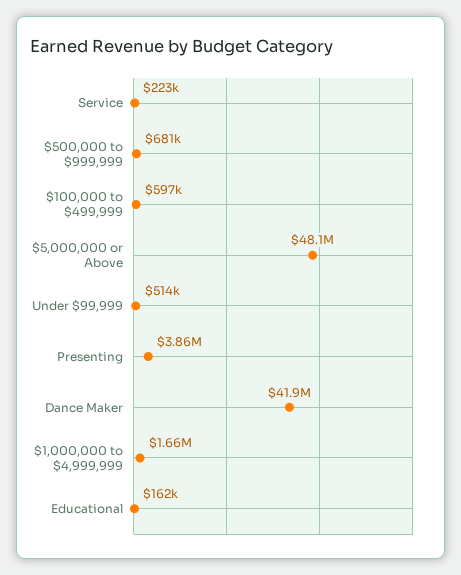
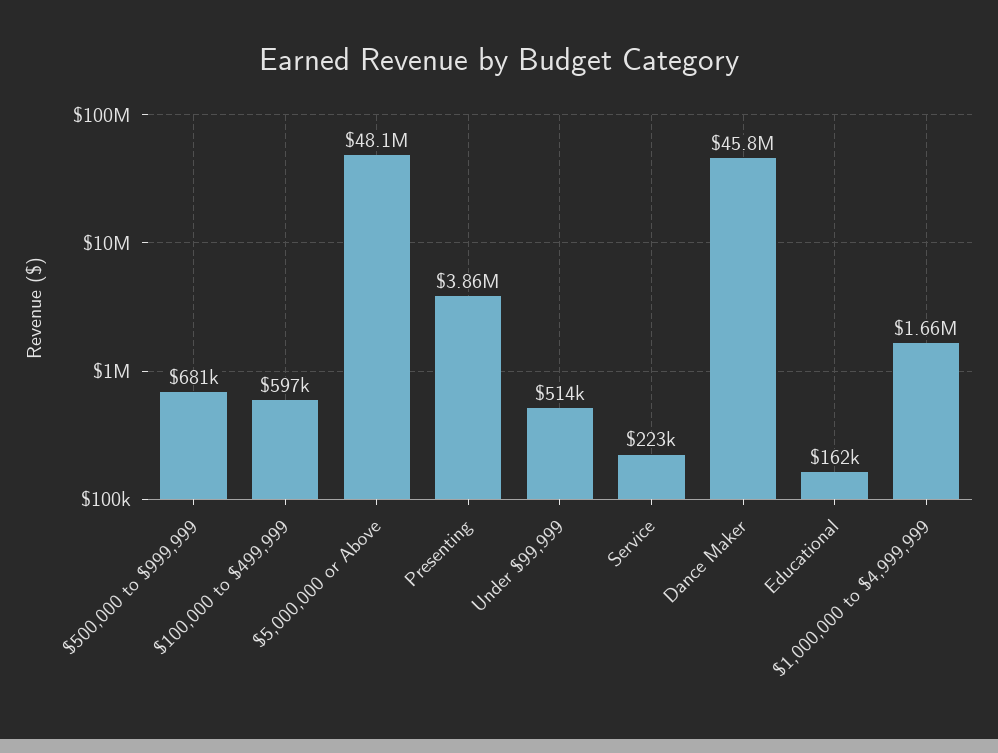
  {
    "Service": 223000,
    "$500,000 to $999,999": 681000,
    "$100,000 to $499,999": 597000,
    "$5,000,000 or Above": 48100000,
    "Under $99,999": 514000,
    "Presenting": 3860000,
-   "Dance Maker": 41900000,
+   "Dance Maker": 45800000,
    "$1,000,000 to $4,999,999": 1660000,
    "Educational": 162000
  }

